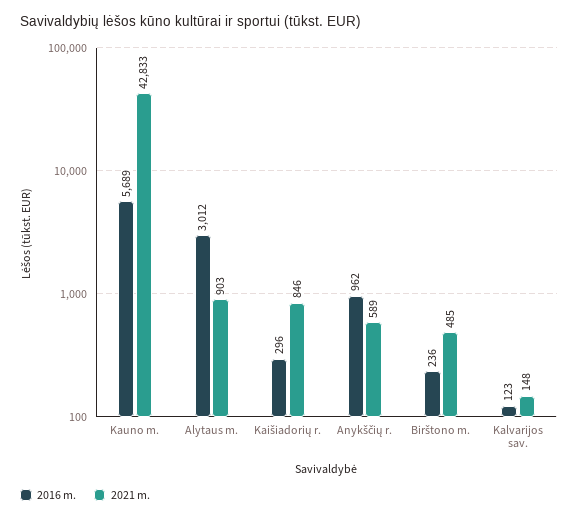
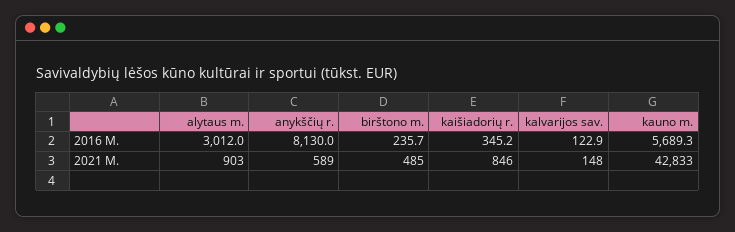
  {
    "2016 m.": {
      "Kauno m.": 5689.3,
      "Alytaus m.": 3012,
-     "Kaišiadorių r.": 296,
+     "Kaišiadorių r.": 345.2,
-     "Anykščių r.": 962,
+     "Anykščių r.": 8130,
      "Birštono m.": 235.7,
      "Kalvarijos sav.": 122.9
    },
    "2021 m.": {
      "Kauno m.": 42833,
      "Alytaus m.": 903,
      "Kaišiadorių r.": 846,
      "Anykščių r.": 589,
      "Birštono m.": 485,
      "Kalvarijos sav.": 148
    }
  }

